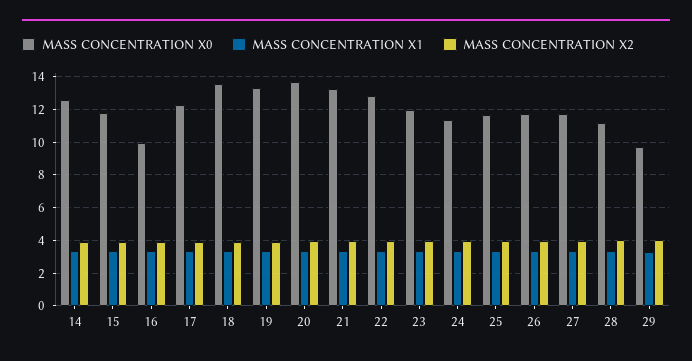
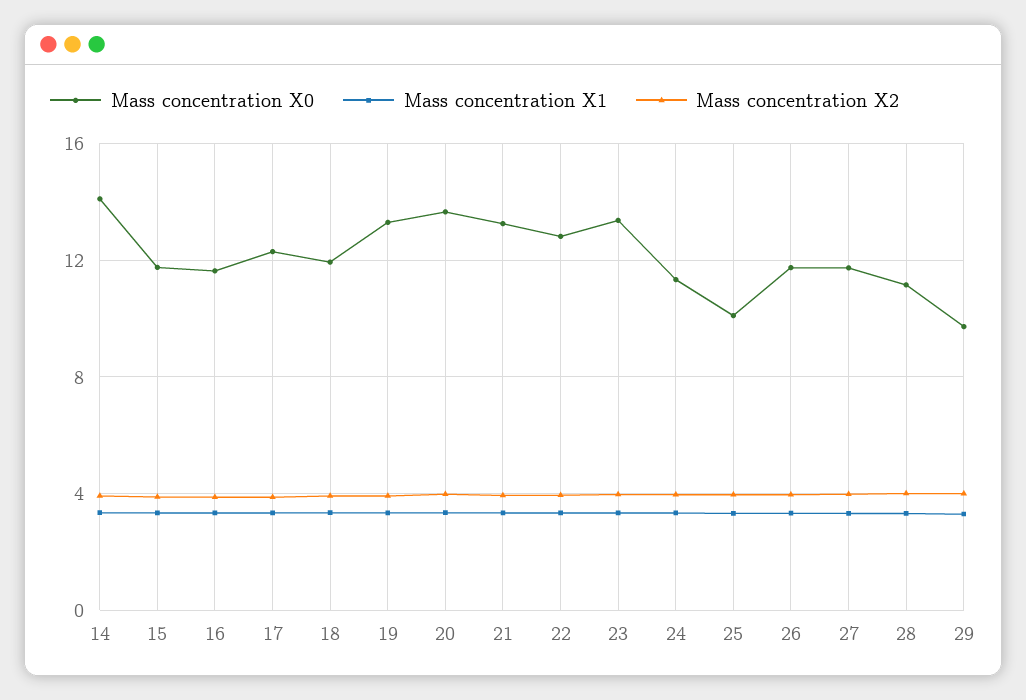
  {
    "MASS CONCENTRATION X0": {
-     "14": 12.5,
+     "14": 14,
      "15": 12,
-     "16": 10,
+     "16": 11.5,
      "17": 12.5,
-     "18": 13.5,
+     "18": 12,
      "19": 13.5,
      "20": 13.5,
      "21": 13.5,
      "22": 13,
-     "23": 12,
+     "23": 13.5,
      "24": 11.5,
-     "25": 11.5,
+     "25": 10,
      "26": 11.5,
      "27": 11.5,
      "28": 11,
      "29": 9.5
    },
    "MASS CONCENTRATION X1": {
      "14": 3.5,
      "15": 3.5,
      "16": 3.5,
      "17": 3.5,
      "18": 3.5,
      "19": 3.5,
      "20": 3.5,
      "21": 3.5,
      "22": 3.5,
      "23": 3.5,
      "24": 3.5,
      "25": 3.5,
      "26": 3.5,
      "27": 3.5,
      "28": 3.5,
      "29": 3.5
    },
    "MASS CONCENTRATION X2": {
      "14": 4,
      "15": 4,
      "16": 4,
      "17": 4,
      "18": 4,
      "19": 4,
      "20": 4,
      "21": 4,
      "22": 4,
      "23": 4,
      "24": 4,
      "25": 4,
      "26": 4,
      "27": 4,
      "28": 4,
      "29": 4
    }
  }

